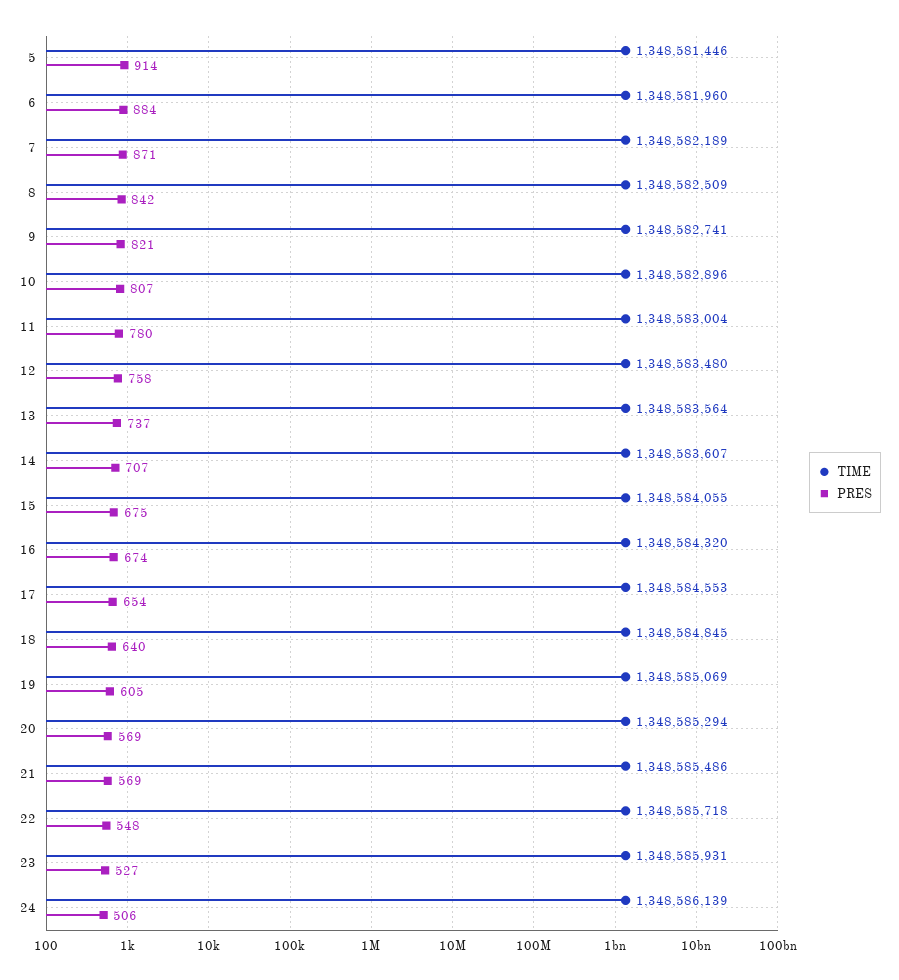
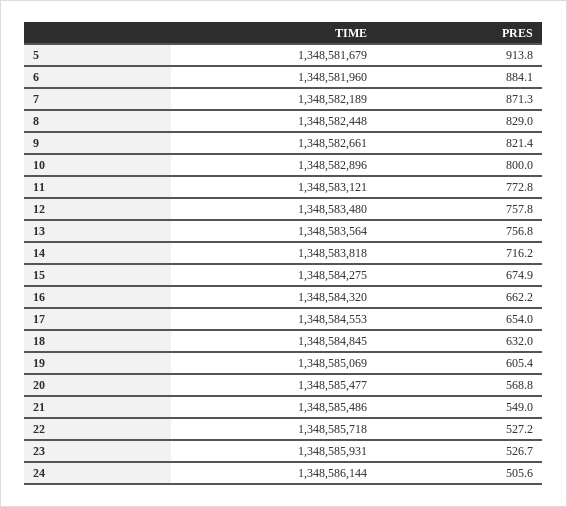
  {
    "TIME": {
-     "5": 1348581446,
+     "5": 1348581679,
      "6": 1348581960,
      "7": 1348582189,
-     "8": 1348582509,
+     "8": 1348582448,
-     "9": 1348582741,
+     "9": 1348582661,
      "10": 1348582896,
-     "11": 1348583004,
+     "11": 1348583121,
      "12": 1348583480,
      "13": 1348583564,
-     "14": 1348583607,
+     "14": 1348583818,
-     "15": 1348584055,
+     "15": 1348584275,
      "16": 1348584320,
      "17": 1348584553,
      "18": 1348584845,
      "19": 1348585069,
-     "20": 1348585294,
+     "20": 1348585477,
      "21": 1348585486,
      "22": 1348585718,
      "23": 1348585931,
-     "24": 1348586139
+     "24": 1348586144
    },
    "PRES": {
      "5": 913.8,
      "6": 884.1,
      "7": 871.3,
-     "8": 842,
+     "8": 829,
      "9": 821.4,
-     "10": 807,
+     "10": 800,
-     "11": 780,
+     "11": 772.8,
      "12": 757.8,
-     "13": 737,
+     "13": 756.8,
-     "14": 707,
+     "14": 716.2,
      "15": 674.9,
-     "16": 674,
+     "16": 662.2,
      "17": 654,
-     "18": 640,
+     "18": 632,
      "19": 605.4,
      "20": 568.8,
-     "21": 569,
+     "21": 549,
-     "22": 548,
+     "22": 527.2,
      "23": 526.7,
      "24": 505.6
    }
  }

